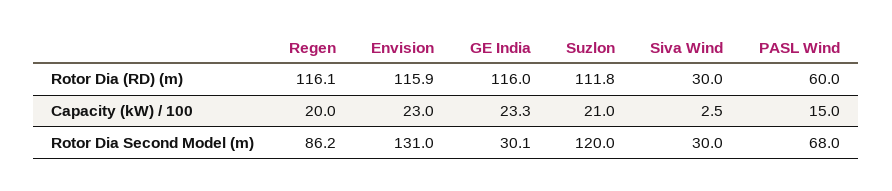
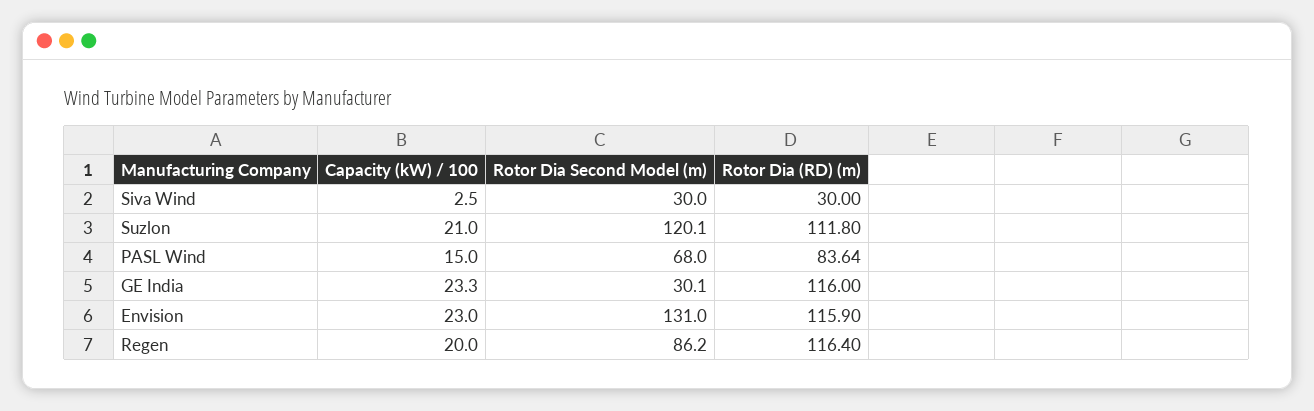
  {
    "Regen": {
-     "Rotor Dia (RD) (m)": 116.1,
+     "Rotor Dia (RD) (m)": 116.4,
      "Capacity (kW) / 100": 20,
      "Rotor Dia Second Model (m)": 86.2
    },
    "Envision": {
      "Rotor Dia (RD) (m)": 115.9,
      "Capacity (kW) / 100": 23,
      "Rotor Dia Second Model (m)": 131
    },
    "GE India": {
      "Rotor Dia (RD) (m)": 116,
      "Capacity (kW) / 100": 23.3,
      "Rotor Dia Second Model (m)": 30.1
    },
    "Suzlon": {
      "Rotor Dia (RD) (m)": 111.8,
      "Capacity (kW) / 100": 21,
-     "Rotor Dia Second Model (m)": 120
+     "Rotor Dia Second Model (m)": 120.1
    },
    "Siva Wind": {
      "Rotor Dia (RD) (m)": 30,
      "Capacity (kW) / 100": 2.5,
      "Rotor Dia Second Model (m)": 30
    },
    "PASL Wind": {
-     "Rotor Dia (RD) (m)": 60,
+     "Rotor Dia (RD) (m)": 83.64,
      "Capacity (kW) / 100": 15,
      "Rotor Dia Second Model (m)": 68
    }
  }

